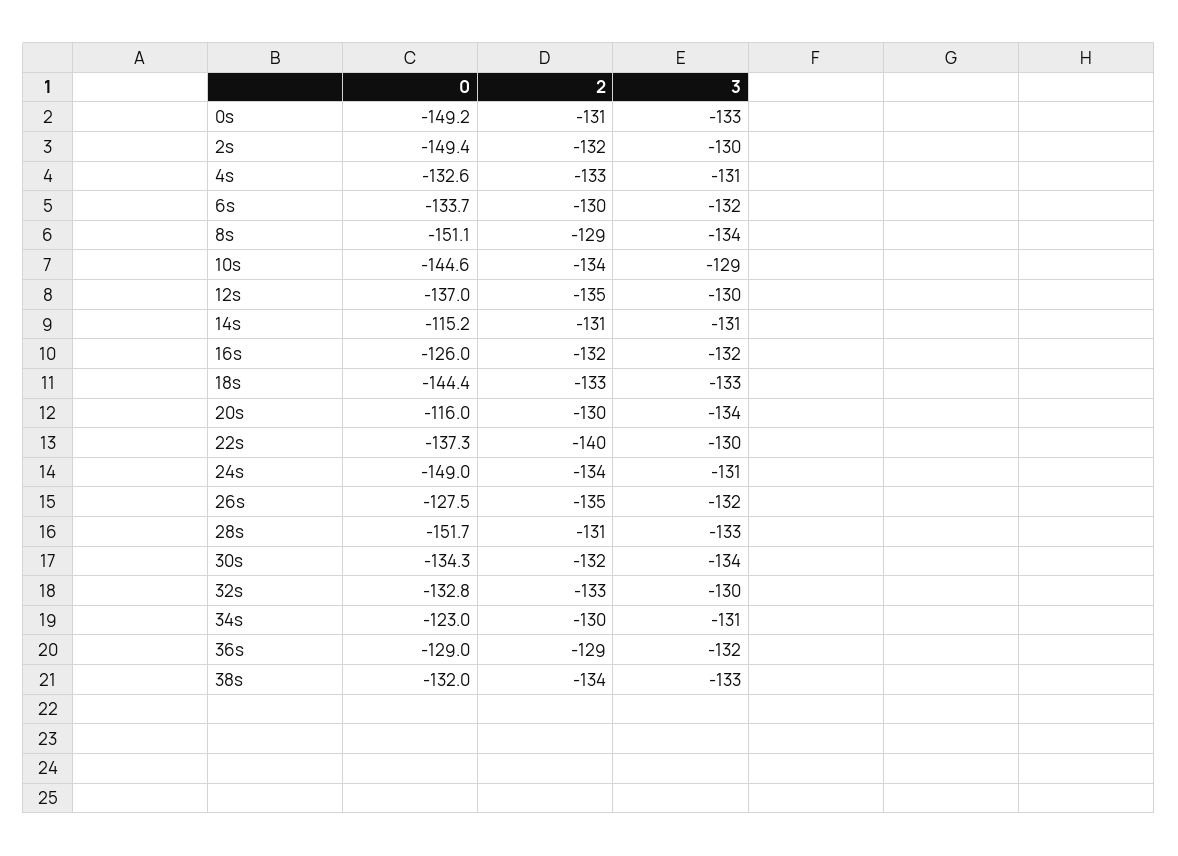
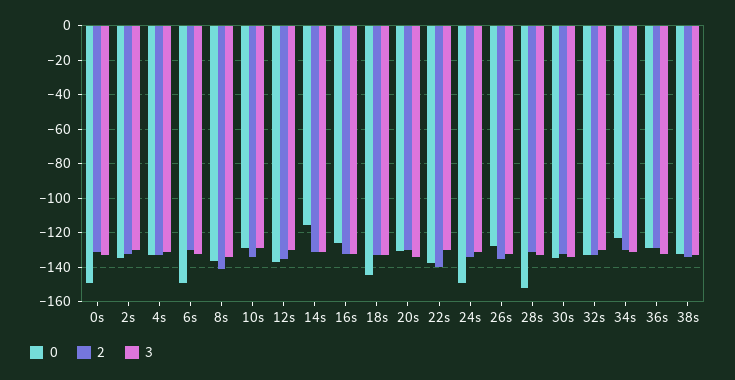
  {
    "0": {
      "0s": -149.2,
-     "2s": -149.4,
+     "2s": -135,
      "4s": -132.6,
-     "6s": -133.7,
+     "6s": -150,
-     "8s": -151.1,
+     "8s": -135,
-     "10s": -144.6,
+     "10s": -130,
      "12s": -137,
      "14s": -115.2,
      "16s": -126,
      "18s": -144.4,
-     "20s": -116,
+     "20s": -130,
      "22s": -137.3,
      "24s": -149,
      "26s": -127.5,
      "28s": -151.7,
      "30s": -134.3,
      "32s": -132.8,
      "34s": -123,
      "36s": -129,
      "38s": -132
    },
    "2": {
      "0s": -131,
      "2s": -132,
      "4s": -133,
      "6s": -130,
-     "8s": -129,
+     "8s": -140,
      "10s": -134,
      "12s": -135,
      "14s": -131,
      "16s": -132,
      "18s": -133,
      "20s": -130,
      "22s": -140,
      "24s": -134,
      "26s": -135,
      "28s": -131,
      "30s": -132,
      "32s": -133,
      "34s": -130,
      "36s": -129,
      "38s": -134
    },
    "3": {
      "0s": -133,
      "2s": -130,
      "4s": -131,
      "6s": -132,
      "8s": -134,
      "10s": -129,
      "12s": -130,
      "14s": -131,
      "16s": -132,
      "18s": -133,
      "20s": -134,
      "22s": -130,
      "24s": -131,
      "26s": -132,
      "28s": -133,
      "30s": -134,
      "32s": -130,
      "34s": -131,
      "36s": -132,
      "38s": -133
    }
  }

